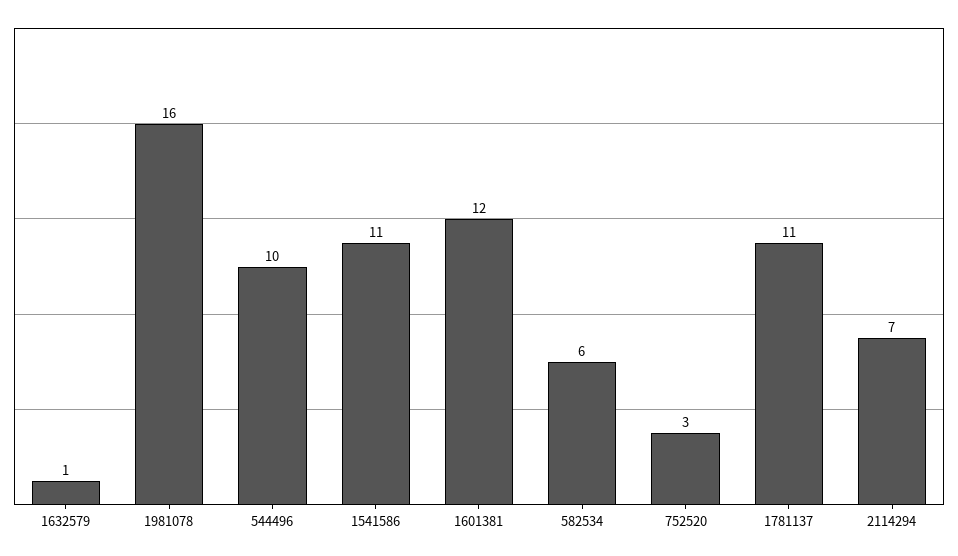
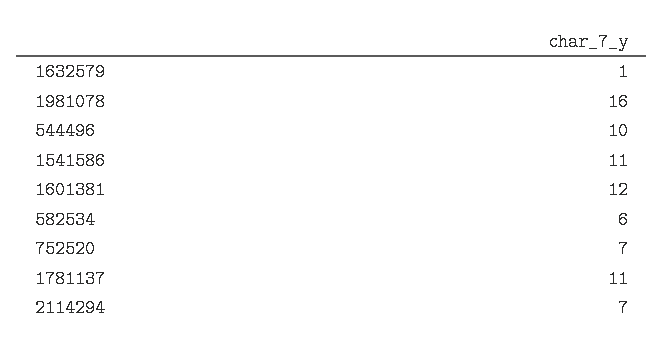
  {
    "1632579": 1,
    "1981078": 16,
    "544496": 10,
    "1541586": 11,
    "1601381": 12,
    "582534": 6,
-   "752520": 3,
+   "752520": 7,
    "1781137": 11,
    "2114294": 7
  }

